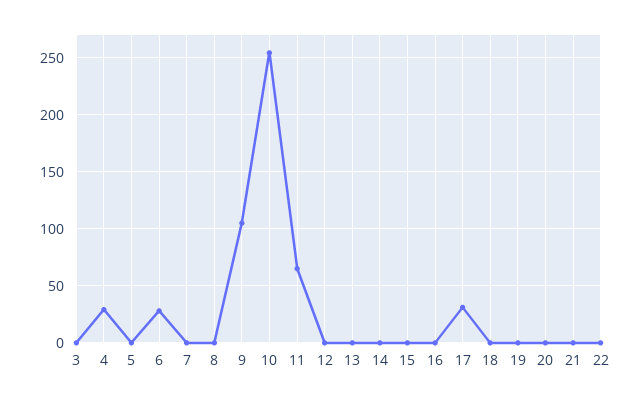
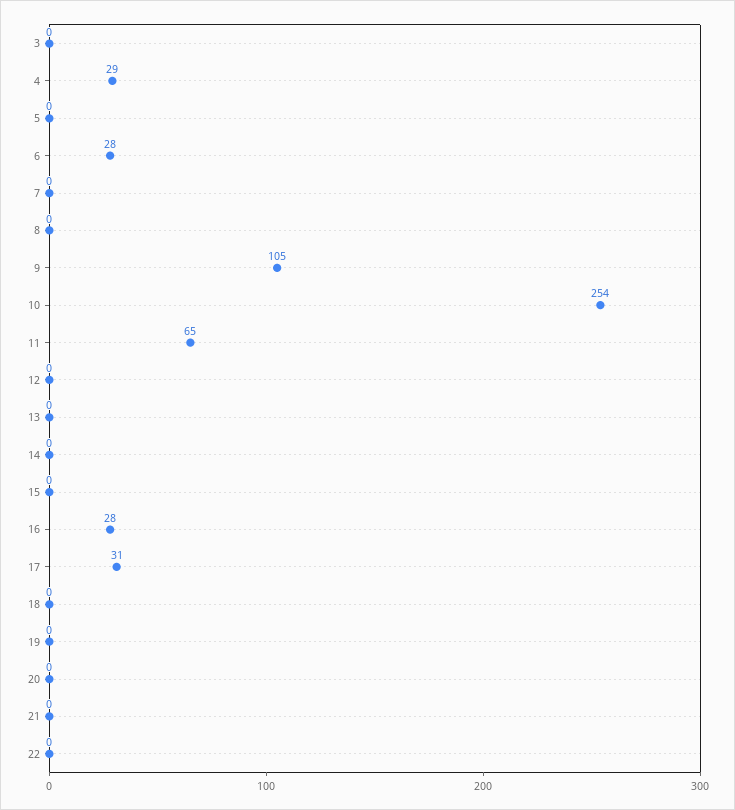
  {
    "3": 0,
    "4": 29,
    "5": 0,
    "6": 28,
    "7": 0,
    "8": 0,
    "9": 105,
    "10": 254,
    "11": 65,
    "12": 0,
    "13": 0,
    "14": 0,
    "15": 0,
-   "16": 0,
+   "16": 28,
    "17": 31,
    "18": 0,
    "19": 0,
    "20": 0,
    "21": 0,
    "22": 0
  }

